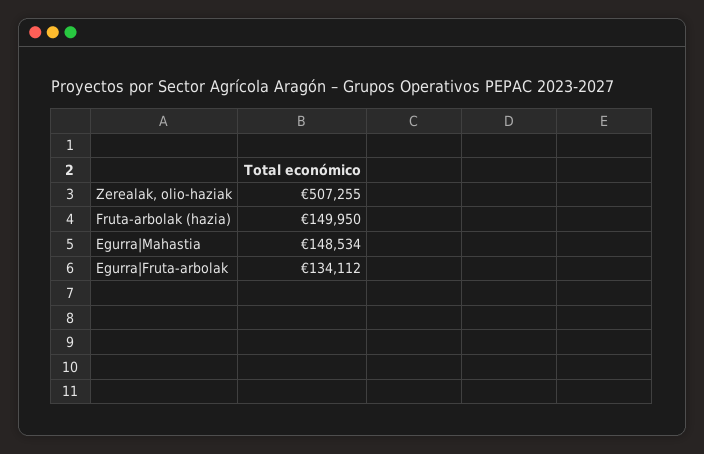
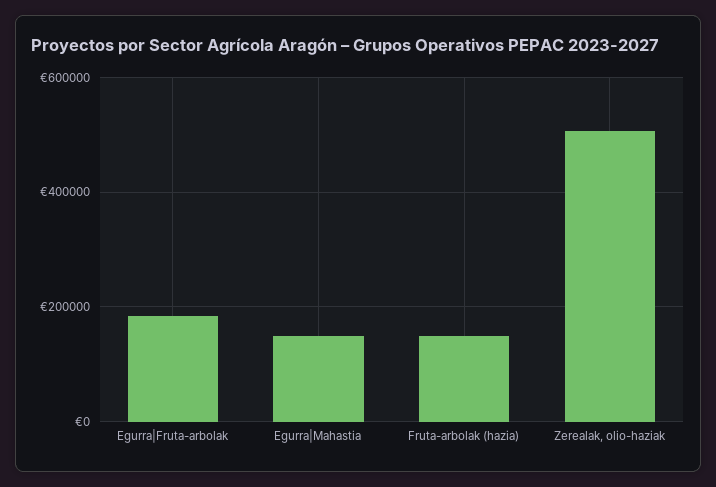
  {
    "Zerealak, olio-haziak": 507255,
    "Fruta-arbolak (hazia)": 149950,
    "Egurra|Mahastia": 148534,
-   "Egurra|Fruta-arbolak": 134112
+   "Egurra|Fruta-arbolak": 180000
  }

